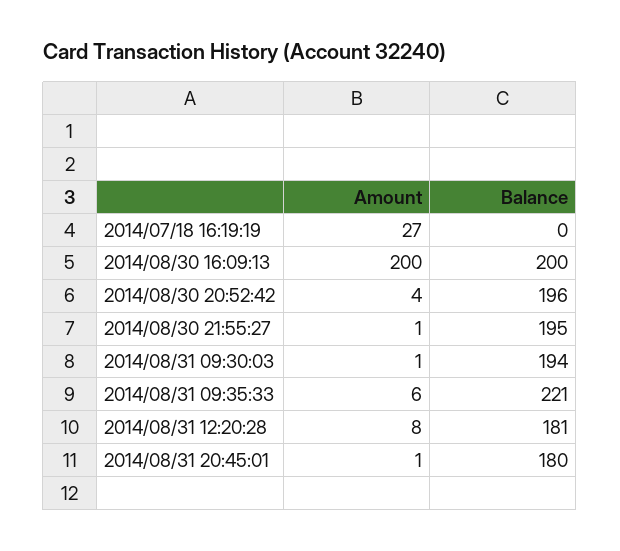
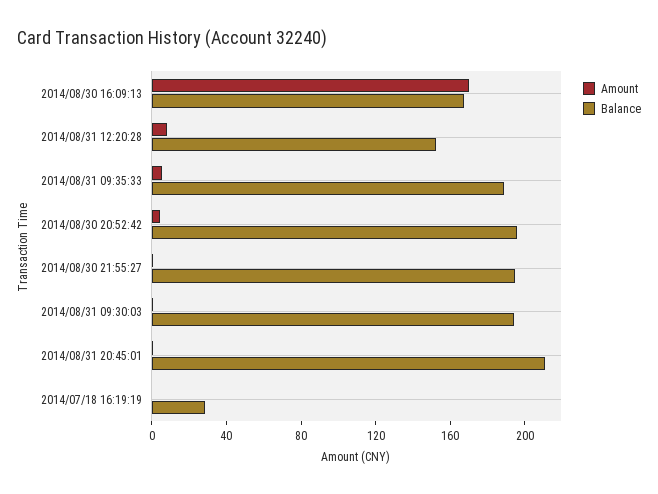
  {
    "Amount": {
-     "2014/07/18 16:19:19": 27,
+     "2014/07/18 16:19:19": 0,
-     "2014/08/30 16:09:13": 200,
+     "2014/08/30 16:09:13": 170,
      "2014/08/30 20:52:42": 4,
      "2014/08/30 21:55:27": 1,
      "2014/08/31 09:30:03": 1,
      "2014/08/31 09:35:33": 6,
      "2014/08/31 12:20:28": 8,
      "2014/08/31 20:45:01": 1
    },
    "Balance": {
-     "2014/07/18 16:19:19": 0,
+     "2014/07/18 16:19:19": 30,
-     "2014/08/30 16:09:13": 200,
+     "2014/08/30 16:09:13": 170,
      "2014/08/30 20:52:42": 196,
      "2014/08/30 21:55:27": 195,
      "2014/08/31 09:30:03": 194,
-     "2014/08/31 09:35:33": 221,
+     "2014/08/31 09:35:33": 190,
-     "2014/08/31 12:20:28": 181,
+     "2014/08/31 12:20:28": 150,
-     "2014/08/31 20:45:01": 180
+     "2014/08/31 20:45:01": 210
    }
  }

